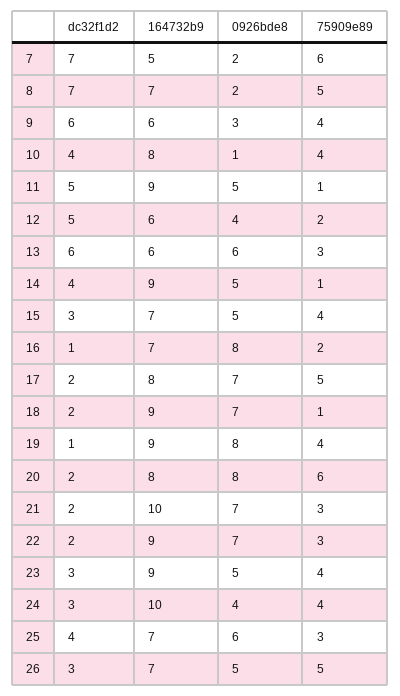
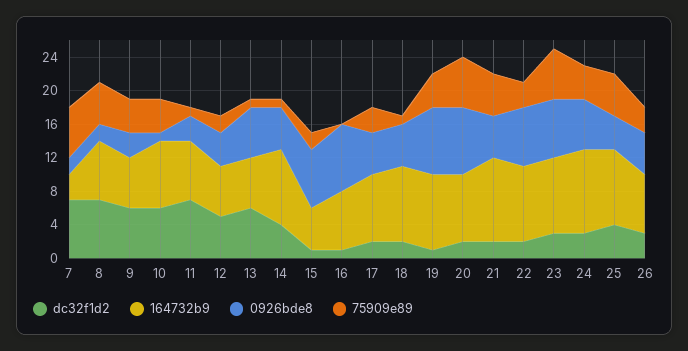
  {
    "dc32f1d2": {
      "7": 7,
      "8": 7,
      "9": 6,
-     "10": 4,
+     "10": 6,
-     "11": 5,
+     "11": 7,
      "12": 5,
      "13": 6,
      "14": 4,
-     "15": 3,
+     "15": 1,
      "16": 1,
      "17": 2,
      "18": 2,
      "19": 1,
      "20": 2,
      "21": 2,
      "22": 2,
      "23": 3,
      "24": 3,
      "25": 4,
      "26": 3
    },
    "164732b9": {
-     "7": 5,
+     "7": 3,
      "8": 7,
      "9": 6,
      "10": 8,
-     "11": 9,
+     "11": 7,
      "12": 6,
      "13": 6,
      "14": 9,
-     "15": 7,
+     "15": 5,
      "16": 7,
      "17": 8,
      "18": 9,
      "19": 9,
      "20": 8,
      "21": 10,
      "22": 9,
      "23": 9,
      "24": 10,
-     "25": 7,
+     "25": 9,
      "26": 7
    },
    "0926bde8": {
      "7": 2,
      "8": 2,
      "9": 3,
      "10": 1,
-     "11": 5,
+     "11": 3,
      "12": 4,
      "13": 6,
      "14": 5,
-     "15": 5,
+     "15": 7,
      "16": 8,
-     "17": 7,
+     "17": 5,
-     "18": 7,
+     "18": 5,
      "19": 8,
      "20": 8,
-     "21": 7,
+     "21": 5,
      "22": 7,
-     "23": 5,
+     "23": 7,
-     "24": 4,
+     "24": 6,
-     "25": 6,
+     "25": 4,
      "26": 5
    },
    "75909e89": {
      "7": 6,
      "8": 5,
      "9": 4,
      "10": 4,
      "11": 1,
      "12": 2,
-     "13": 3,
+     "13": 1,
      "14": 1,
-     "15": 4,
+     "15": 2,
-     "16": 2,
+     "16": 0,
-     "17": 5,
+     "17": 3,
      "18": 1,
      "19": 4,
      "20": 6,
-     "21": 3,
+     "21": 5,
      "22": 3,
-     "23": 4,
+     "23": 6,
      "24": 4,
-     "25": 3,
+     "25": 5,
-     "26": 5
+     "26": 3
    }
  }

